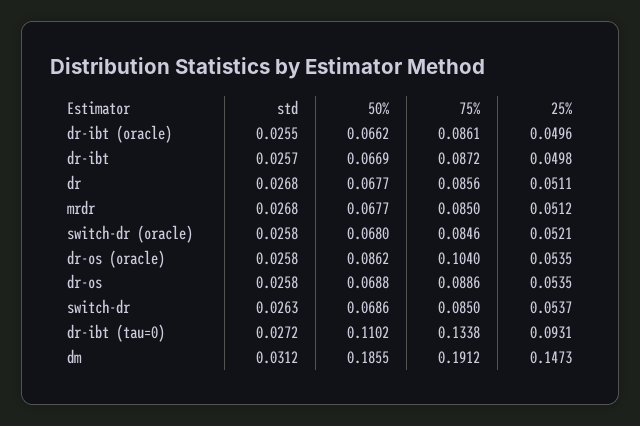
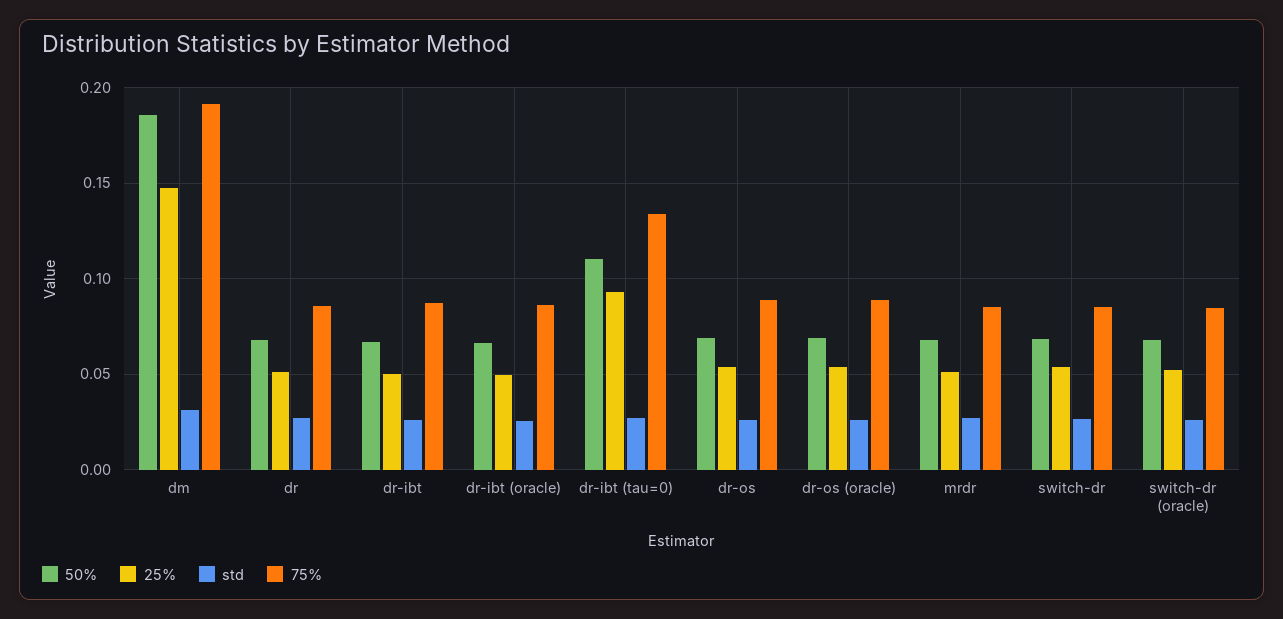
  {
    "std": {
      "dr-ibt (oracle)": 0.0255,
      "dr-ibt": 0.0257,
      "dr": 0.0268,
      "mrdr": 0.0268,
      "switch-dr (oracle)": 0.0258,
      "dr-os (oracle)": 0.0258,
      "dr-os": 0.0258,
      "switch-dr": 0.0263,
      "dr-ibt (tau=0)": 0.0272,
      "dm": 0.0312
    },
    "50%": {
      "dr-ibt (oracle)": 0.0662,
      "dr-ibt": 0.0669,
      "dr": 0.0677,
      "mrdr": 0.0677,
      "switch-dr (oracle)": 0.068,
-     "dr-os (oracle)": 0.0862,
+     "dr-os (oracle)": 0.07,
      "dr-os": 0.0688,
      "switch-dr": 0.0686,
      "dr-ibt (tau=0)": 0.1102,
      "dm": 0.1855
    },
    "75%": {
      "dr-ibt (oracle)": 0.0861,
      "dr-ibt": 0.0872,
      "dr": 0.0856,
      "mrdr": 0.085,
      "switch-dr (oracle)": 0.0846,
-     "dr-os (oracle)": 0.104,
+     "dr-os (oracle)": 0.09,
      "dr-os": 0.0886,
      "switch-dr": 0.085,
      "dr-ibt (tau=0)": 0.1338,
      "dm": 0.1912
    },
    "25%": {
      "dr-ibt (oracle)": 0.0496,
      "dr-ibt": 0.0498,
      "dr": 0.0511,
      "mrdr": 0.0512,
      "switch-dr (oracle)": 0.0521,
      "dr-os (oracle)": 0.0535,
      "dr-os": 0.0535,
      "switch-dr": 0.0537,
      "dr-ibt (tau=0)": 0.0931,
      "dm": 0.1473
    }
  }

